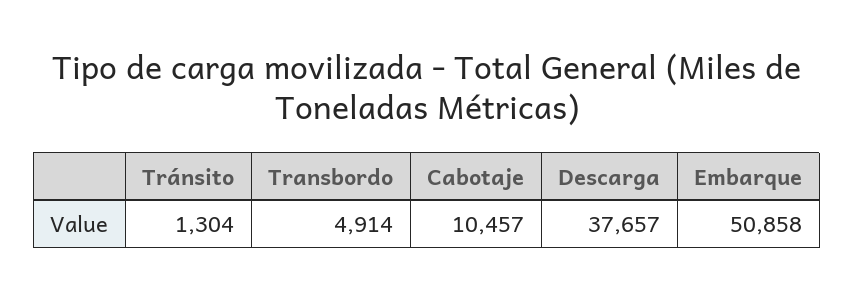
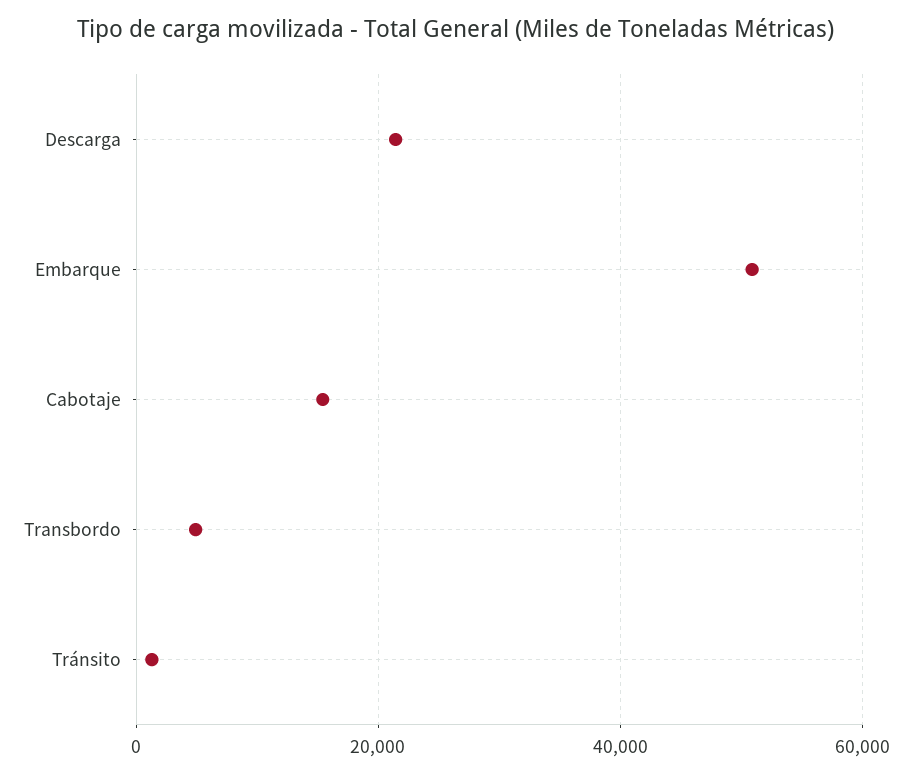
  {
    "Tránsito": 1304,
    "Transbordo": 4914,
-   "Cabotaje": 10457,
+   "Cabotaje": 16000,
-   "Descarga": 37657,
+   "Descarga": 22000,
    "Embarque": 50858
  }

